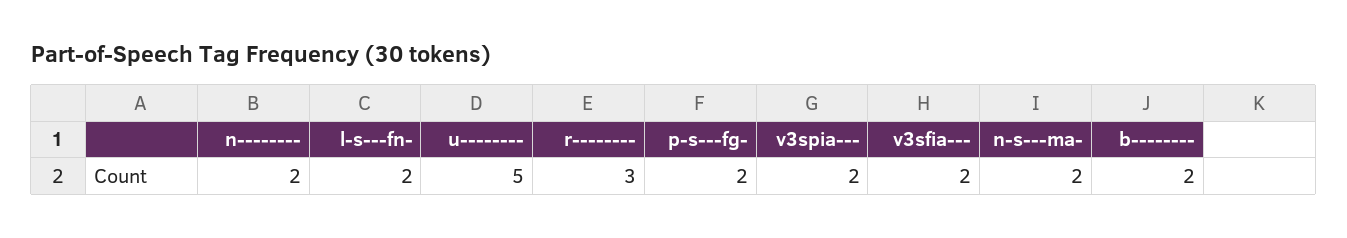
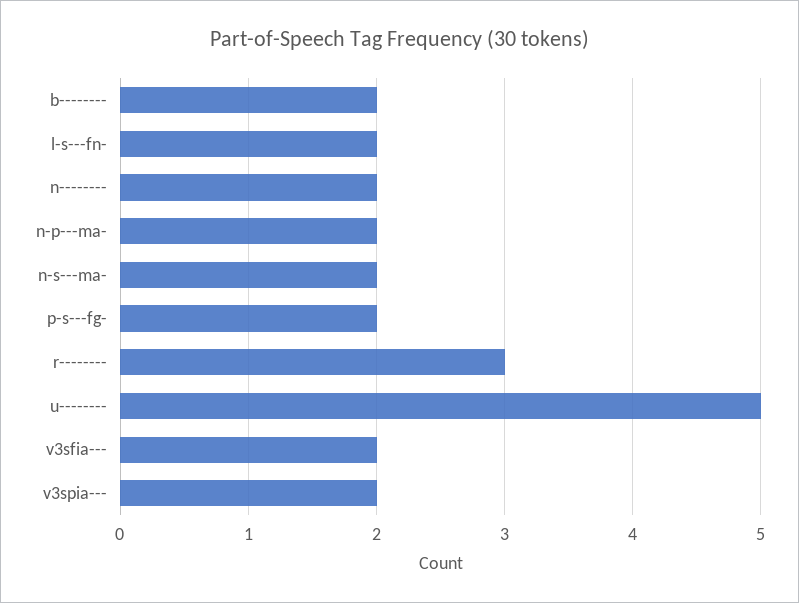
  {
    "n--------": 2,
    "l-s---fn-": 2,
    "u--------": 5,
    "r--------": 3,
    "p-s---fg-": 2,
    "v3spia---": 2,
    "v3sfia---": 2,
    "n-s---ma-": 2,
-   "b--------": 2
+   "b--------": 2,
+   "n-p---ma-": 2
  }

